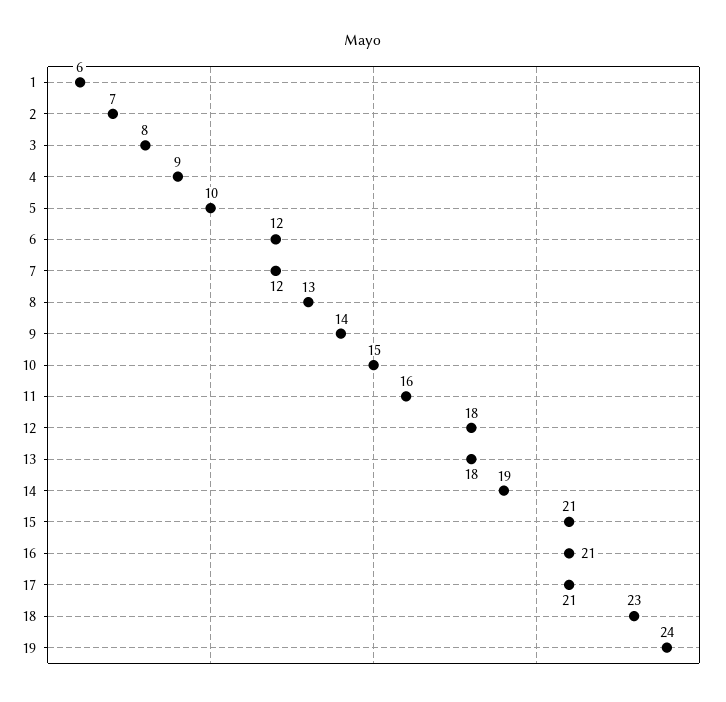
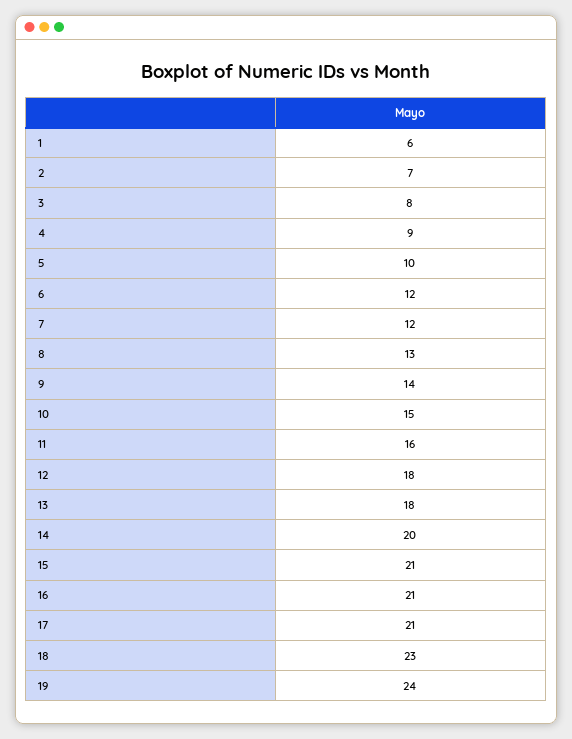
  {
    "1": 6,
    "2": 7,
    "3": 8,
    "4": 9,
    "5": 10,
    "6": 12,
    "7": 12,
    "8": 13,
    "9": 14,
    "10": 15,
    "11": 16,
    "12": 18,
    "13": 18,
-   "14": 19,
+   "14": 20,
    "15": 21,
    "16": 21,
    "17": 21,
    "18": 23,
    "19": 24
  }

